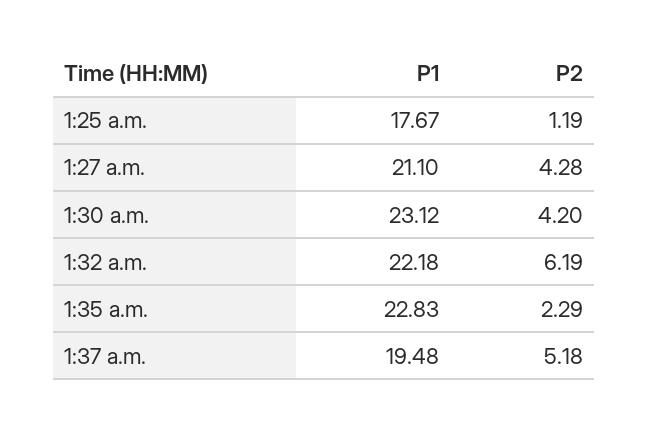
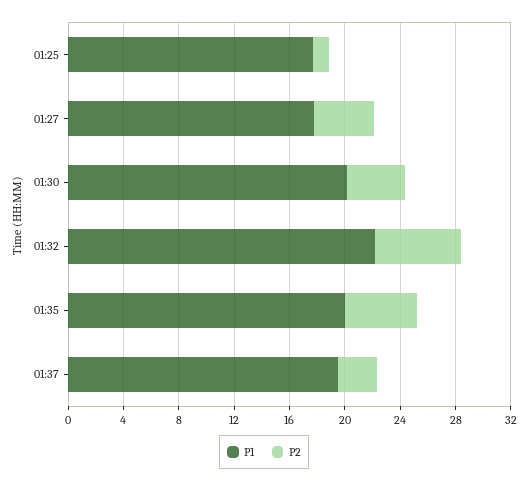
  {
    "P1": {
      "1:25 a.m.": 17.67,
-     "1:27 a.m.": 21.1,
+     "1:27 a.m.": 18,
-     "1:30 a.m.": 23.12,
+     "1:30 a.m.": 20,
      "1:32 a.m.": 22.18,
-     "1:35 a.m.": 22.83,
+     "1:35 a.m.": 20,
      "1:37 a.m.": 19.48
    },
    "P2": {
      "1:25 a.m.": 1.19,
      "1:27 a.m.": 4.28,
      "1:30 a.m.": 4.2,
      "1:32 a.m.": 6.19,
-     "1:35 a.m.": 2.29,
+     "1:35 a.m.": 5,
-     "1:37 a.m.": 5.18
+     "1:37 a.m.": 3
    }
  }

